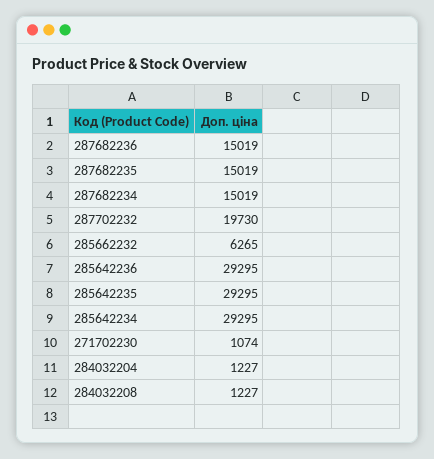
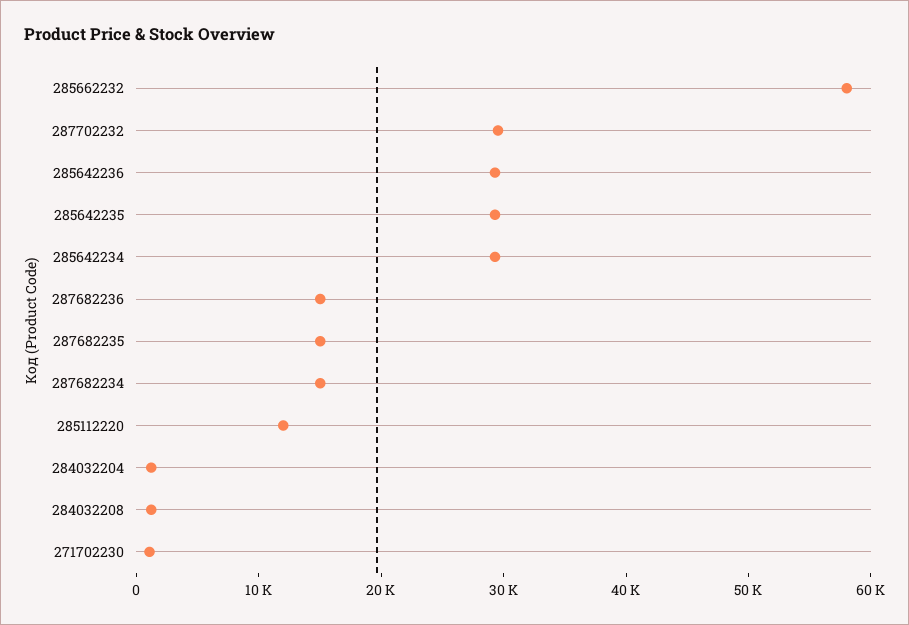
  {
    "287682236": 15019,
    "287682235": 15019,
    "287682234": 15019,
-   "287702232": 19730,
+   "287702232": 30000,
-   "285662232": 6265,
+   "285662232": 58000,
    "285642236": 29295,
    "285642235": 29295,
    "285642234": 29295,
    "271702230": 1074,
    "284032204": 1227,
-   "284032208": 1227
+   "284032208": 1227,
+   "285112220": 12000
  }

